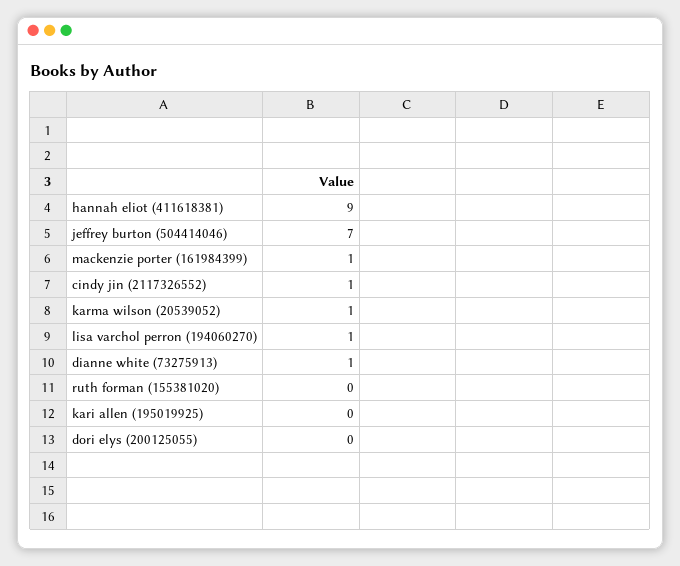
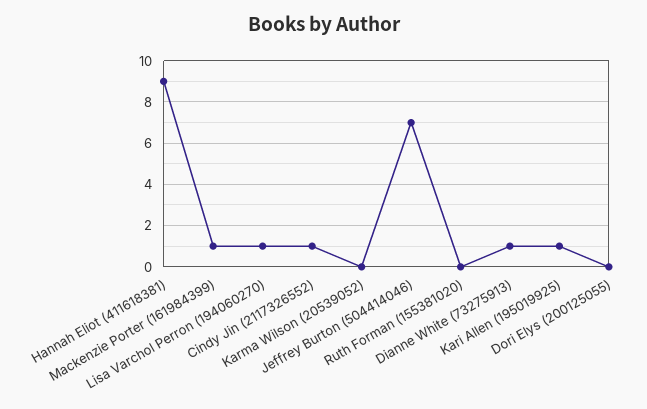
  {
    "hannah eliot (411618381)": 9,
    "jeffrey burton (504414046)": 7,
    "mackenzie porter (161984399)": 1,
    "cindy jin (2117326552)": 1,
-   "karma wilson (20539052)": 1,
+   "karma wilson (20539052)": 0,
    "lisa varchol perron (194060270)": 1,
    "dianne white (73275913)": 1,
    "ruth forman (155381020)": 0,
-   "kari allen (195019925)": 0,
+   "kari allen (195019925)": 1,
    "dori elys (200125055)": 0
  }

